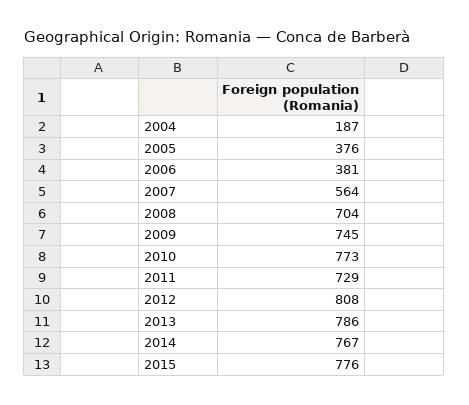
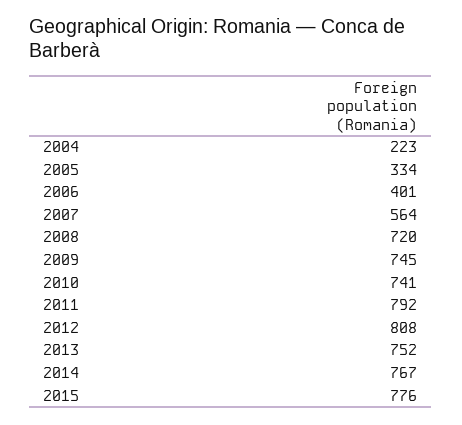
  {
-   "2004": 187,
+   "2004": 223,
-   "2005": 376,
+   "2005": 334,
-   "2006": 381,
+   "2006": 401,
    "2007": 564,
-   "2008": 704,
+   "2008": 720,
    "2009": 745,
-   "2010": 773,
+   "2010": 741,
-   "2011": 729,
+   "2011": 792,
    "2012": 808,
-   "2013": 786,
+   "2013": 752,
    "2014": 767,
    "2015": 776
  }

